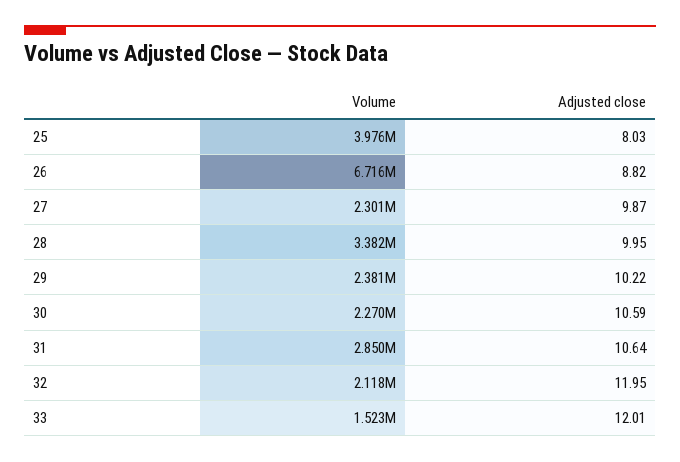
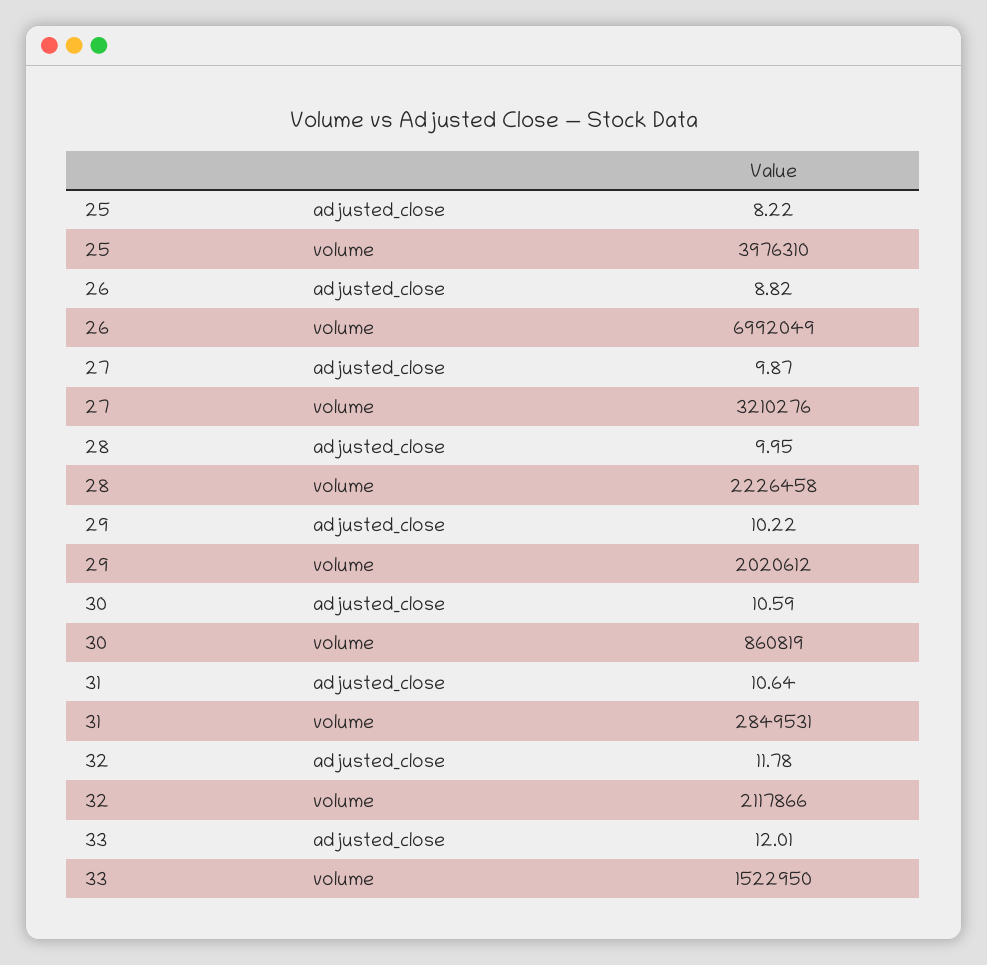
  {
    "Volume": {
      "25": 3976310,
-     "26": 6716000,
+     "26": 6992049,
-     "27": 2301000,
+     "27": 3210276,
-     "28": 3382000,
+     "28": 2226458,
-     "29": 2381000,
+     "29": 2020612,
-     "30": 2270000,
+     "30": 860819,
      "31": 2849531,
      "32": 2117866,
      "33": 1522950
    },
    "Adjusted close": {
-     "25": 8.03,
+     "25": 8.22,
      "26": 8.82,
      "27": 9.87,
      "28": 9.95,
      "29": 10.22,
      "30": 10.59,
      "31": 10.64,
-     "32": 11.95,
+     "32": 11.78,
      "33": 12.01
    }
  }

